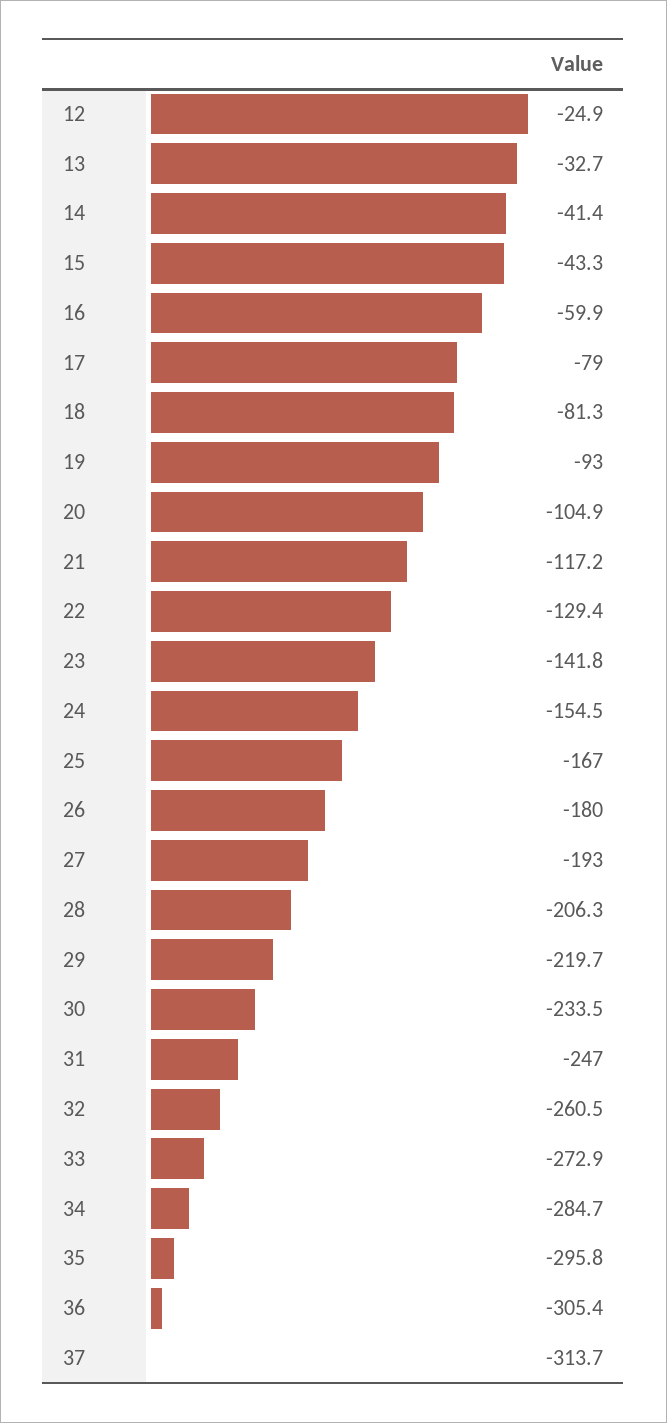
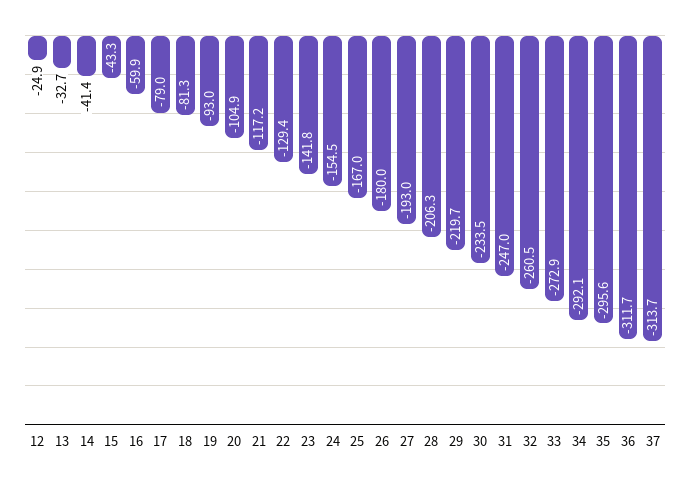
  {
    "12": -24.9,
    "13": -32.7,
    "14": -41.4,
    "15": -43.3,
    "16": -59.9,
    "17": -79,
    "18": -81.3,
    "19": -93,
    "20": -104.9,
    "21": -117.2,
    "22": -129.4,
    "23": -141.8,
    "24": -154.5,
    "25": -167,
    "26": -180,
    "27": -193,
    "28": -206.3,
    "29": -219.7,
    "30": -233.5,
    "31": -247,
    "32": -260.5,
    "33": -272.9,
-   "34": -284.7,
+   "34": -292.1,
-   "35": -295.8,
+   "35": -295.6,
-   "36": -305.4,
+   "36": -311.7,
    "37": -313.7
  }

